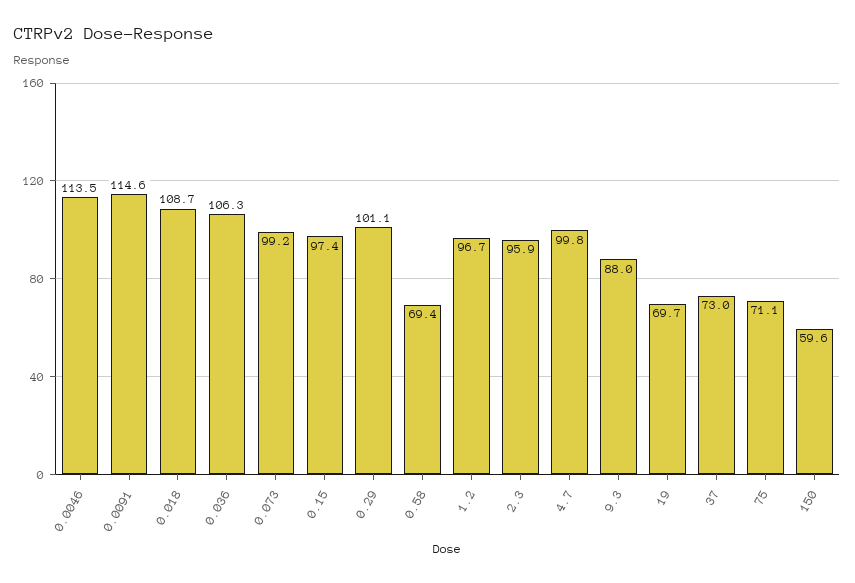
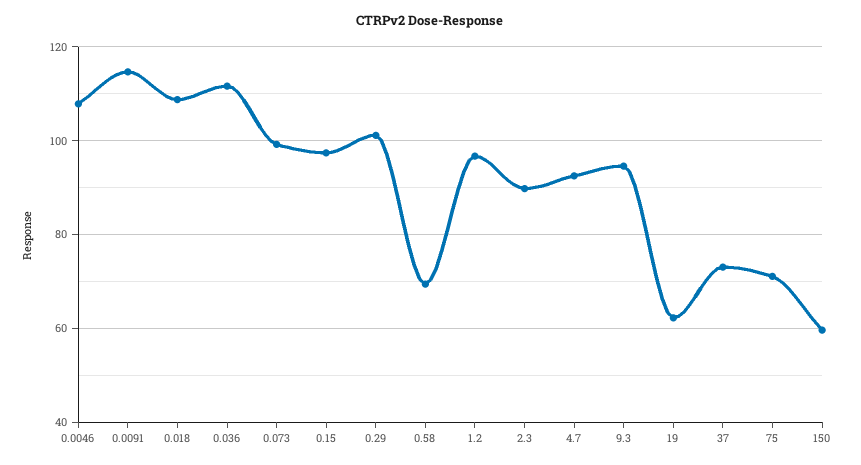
  {
-   "0.0046": 113.5,
+   "0.0046": 108,
    "0.0091": 114.6,
    "0.018": 108.7,
-   "0.036": 106.3,
+   "0.036": 112,
    "0.073": 99.2,
    "0.15": 97.4,
    "0.29": 101.1,
    "0.58": 69.4,
    "1.2": 96.7,
-   "2.3": 95.9,
+   "2.3": 90,
-   "4.7": 99.8,
+   "4.7": 92,
-   "9.3": 88,
+   "9.3": 94,
-   "19": 69.7,
+   "19": 62,
    "37": 73,
    "75": 71.1,
    "150": 59.6
  }

